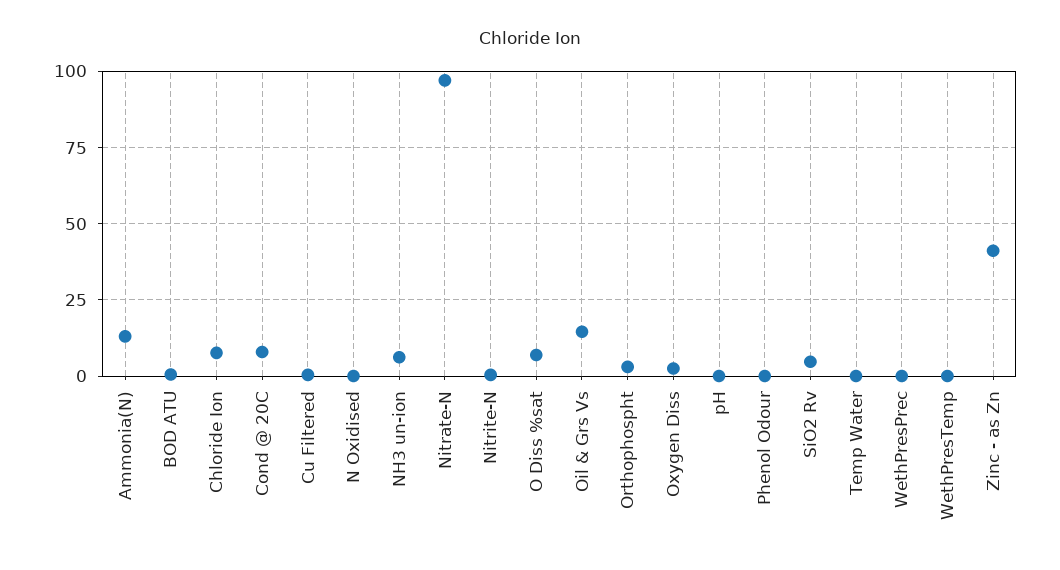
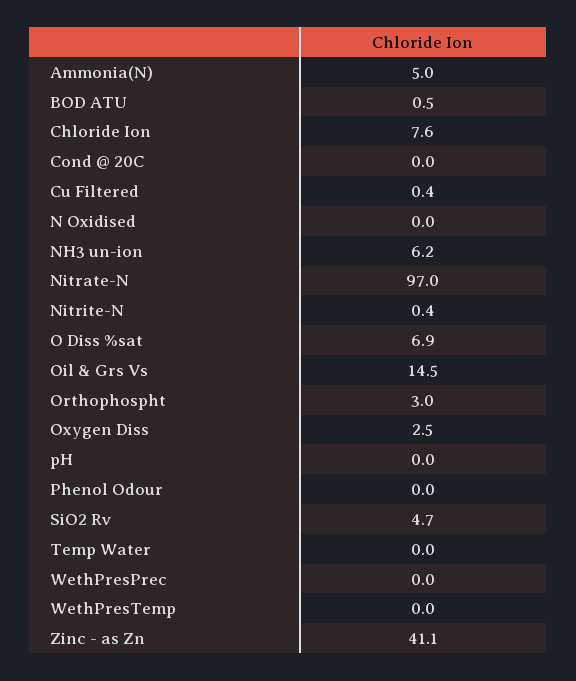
  {
-   "Ammonia(N)": 12.5,
+   "Ammonia(N)": 5,
    "BOD ATU": 0.5,
    "Chloride Ion": 7.6,
-   "Cond @ 20C": 7.5,
+   "Cond @ 20C": 0,
    "Cu Filtered": 0.4,
    "N Oxidised": 0,
    "NH3 un-ion": 6.2,
    "Nitrate-N": 97,
    "Nitrite-N": 0.4,
    "O Diss %sat": 6.9,
    "Oil & Grs Vs": 14.5,
    "Orthophospht": 3,
    "Oxygen Diss": 2.5,
    "pH": 0,
    "Phenol Odour": 0,
    "SiO2 Rv": 4.7,
    "Temp Water": 0,
    "WethPresPrec": 0,
    "WethPresTemp": 0,
    "Zinc - as Zn": 41.1
  }

